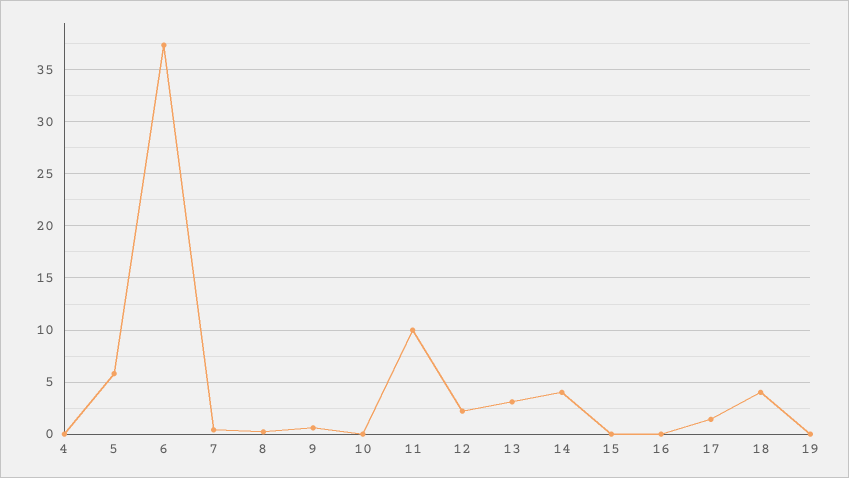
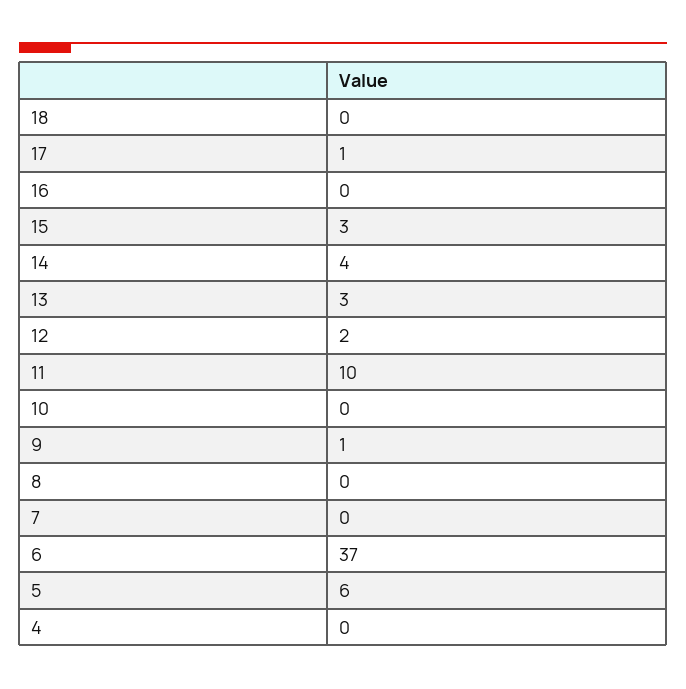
  {
    "4": 0,
    "5": 6,
    "6": 37,
    "7": 0,
    "8": 0,
    "9": 1,
    "10": 0,
    "11": 10,
    "12": 2,
    "13": 3,
    "14": 4,
-   "15": 0,
+   "15": 3,
    "16": 0,
    "17": 1,
-   "18": 4,
+   "18": 0
-   "19": 0
  }

